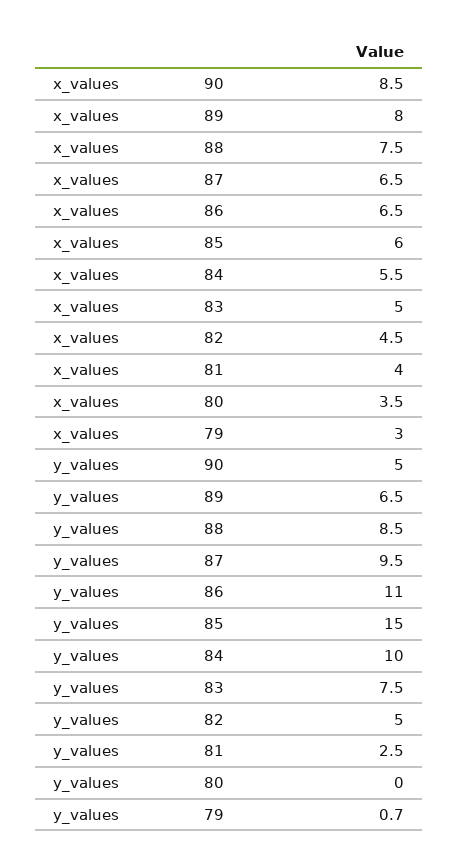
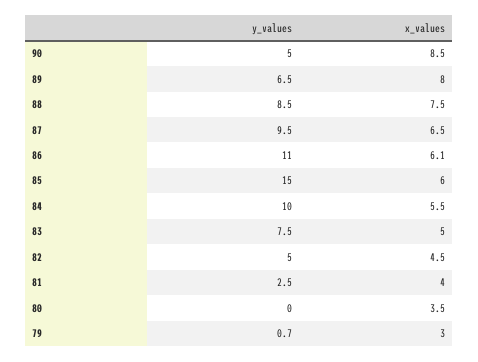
  {
    "x_values": {
      "90": 8.5,
      "89": 8,
      "88": 7.5,
      "87": 6.5,
-     "86": 6.5,
+     "86": 6.1,
      "85": 6,
      "84": 5.5,
      "83": 5,
      "82": 4.5,
      "81": 4,
      "80": 3.5,
      "79": 3
    },
    "y_values": {
      "90": 5,
      "89": 6.5,
      "88": 8.5,
      "87": 9.5,
      "86": 11,
      "85": 15,
      "84": 10,
      "83": 7.5,
      "82": 5,
      "81": 2.5,
      "80": 0,
      "79": 0.7
    }
  }

